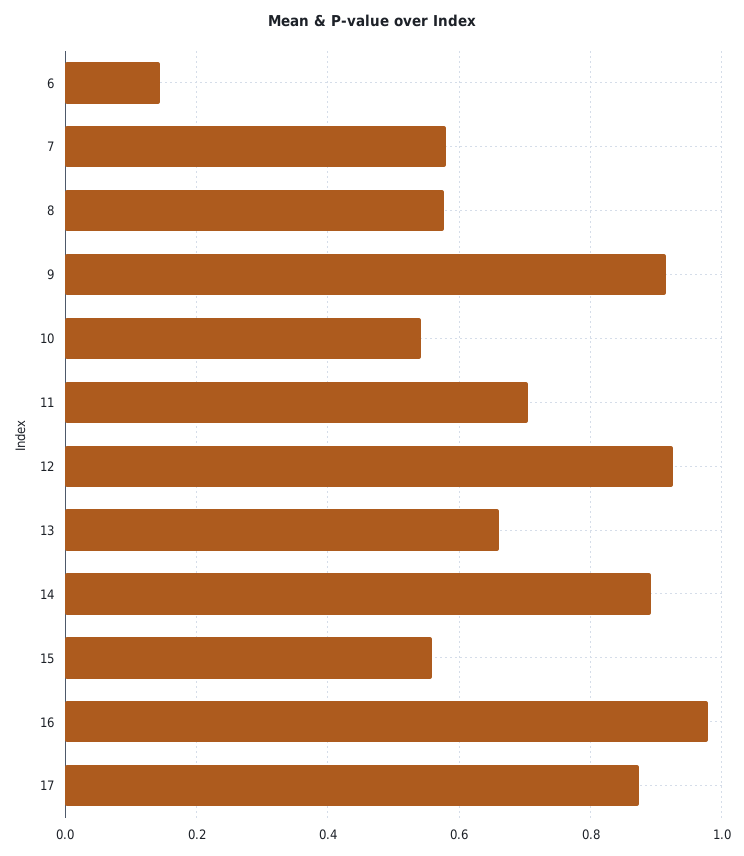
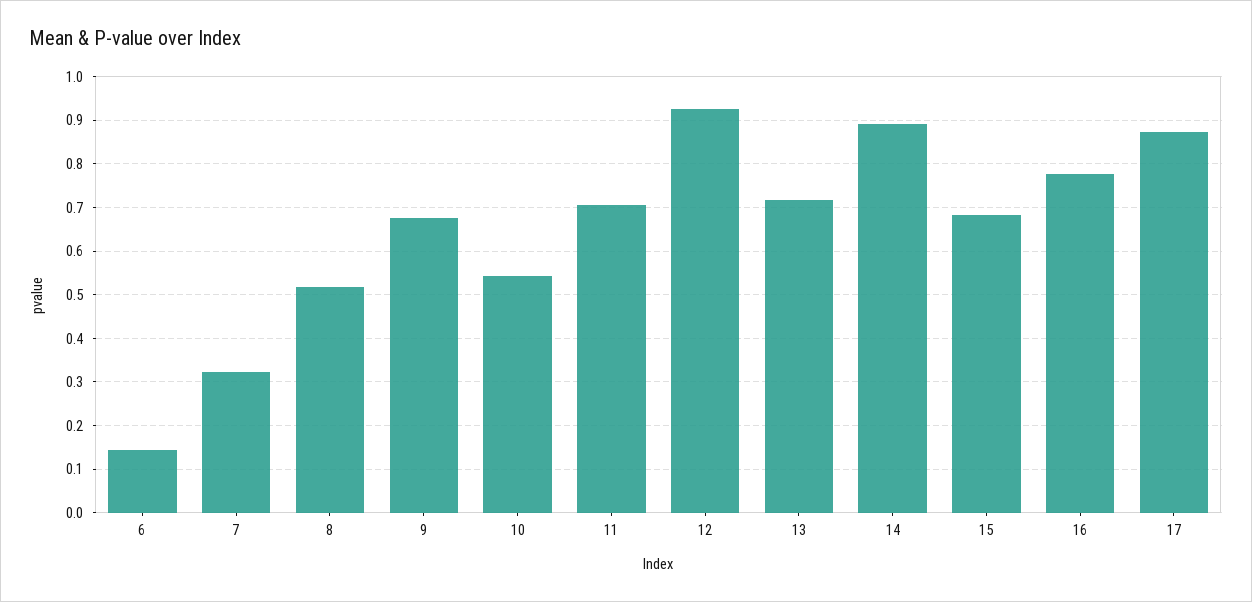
  {
    "6": 0.14,
-   "7": 0.58,
+   "7": 0.32,
-   "8": 0.58,
+   "8": 0.52,
-   "9": 0.92,
+   "9": 0.68,
    "10": 0.54,
    "11": 0.7,
    "12": 0.92,
-   "13": 0.66,
+   "13": 0.72,
    "14": 0.9,
-   "15": 0.56,
+   "15": 0.68,
-   "16": 0.98,
+   "16": 0.78,
    "17": 0.88
  }

